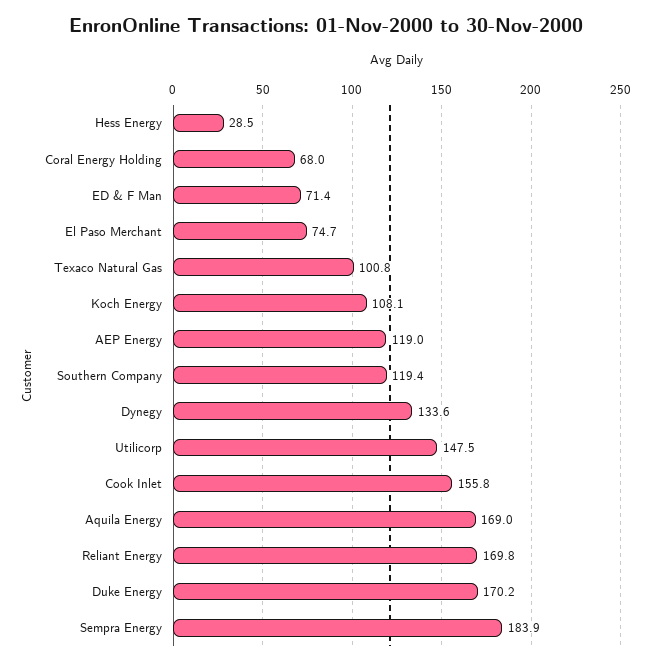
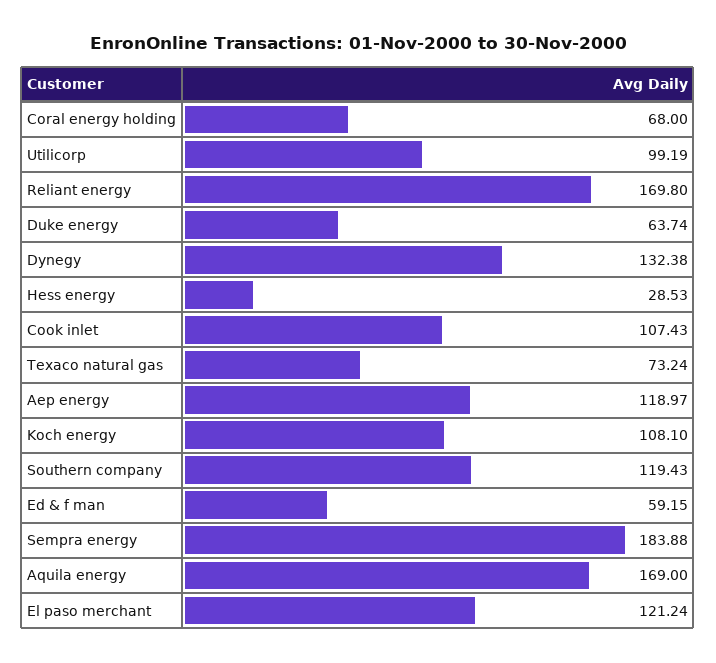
  {
    "Hess Energy": 28.53,
    "Coral Energy Holding": 68,
-   "ED & F Man": 71.4,
+   "ED & F Man": 59.15,
-   "El Paso Merchant": 74.7,
+   "El Paso Merchant": 121.24,
-   "Texaco Natural Gas": 100.8,
+   "Texaco Natural Gas": 73.24,
    "Koch Energy": 108.1,
    "AEP Energy": 118.97,
    "Southern Company": 119.43,
-   "Dynegy": 133.6,
+   "Dynegy": 132.38,
-   "Utilicorp": 147.5,
+   "Utilicorp": 99.19,
-   "Cook Inlet": 155.8,
+   "Cook Inlet": 107.43,
    "Aquila Energy": 169,
    "Reliant Energy": 169.8,
-   "Duke Energy": 170.2,
+   "Duke Energy": 63.74,
    "Sempra Energy": 183.88
  }

